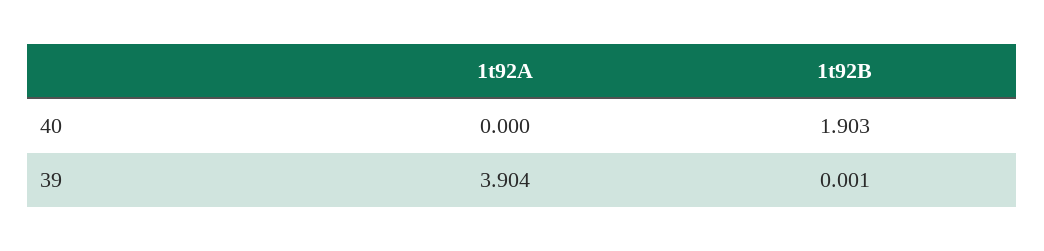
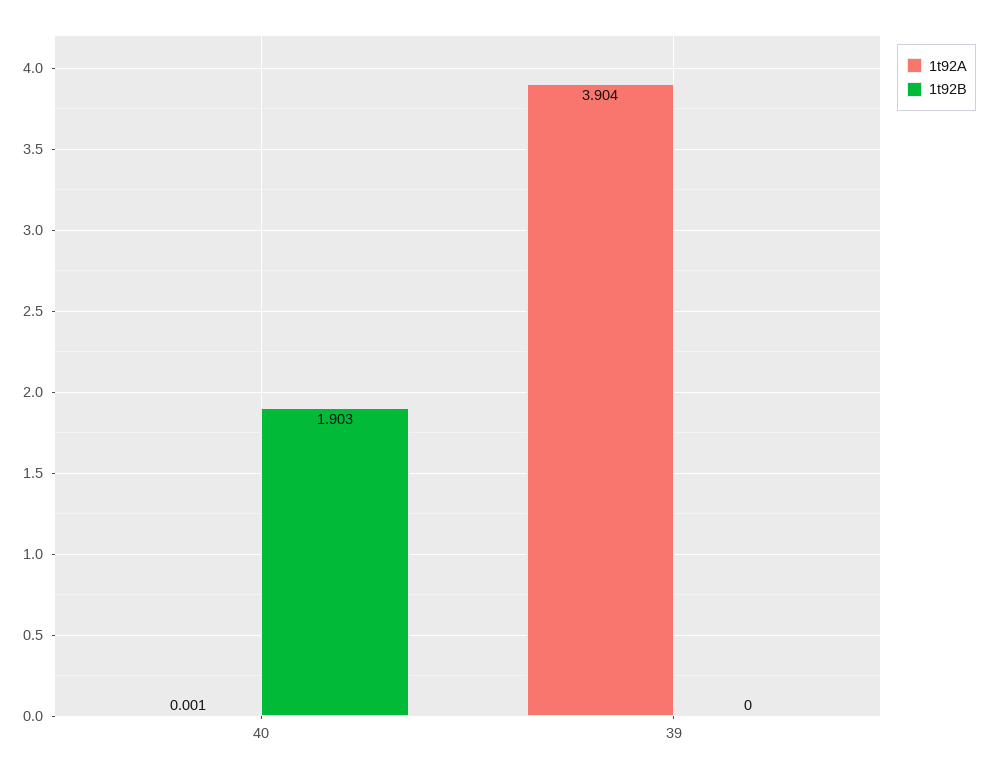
  {
    "1t92A": {
-     "40": 0,
+     "40": 0.001,
      "39": 3.904
    },
    "1t92B": {
      "40": 1.903,
-     "39": 0.001
+     "39": 0
    }
  }

